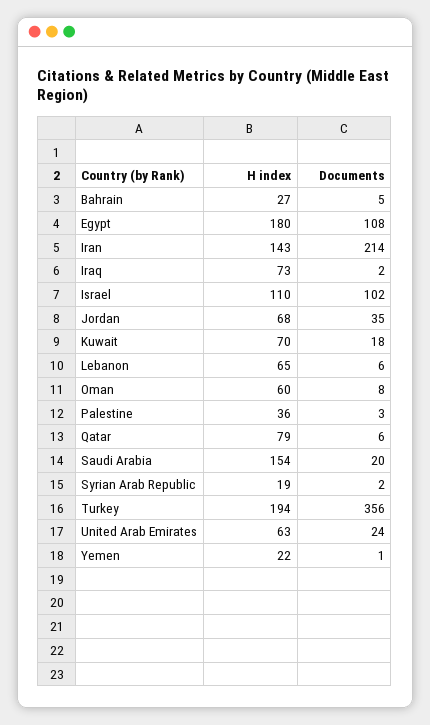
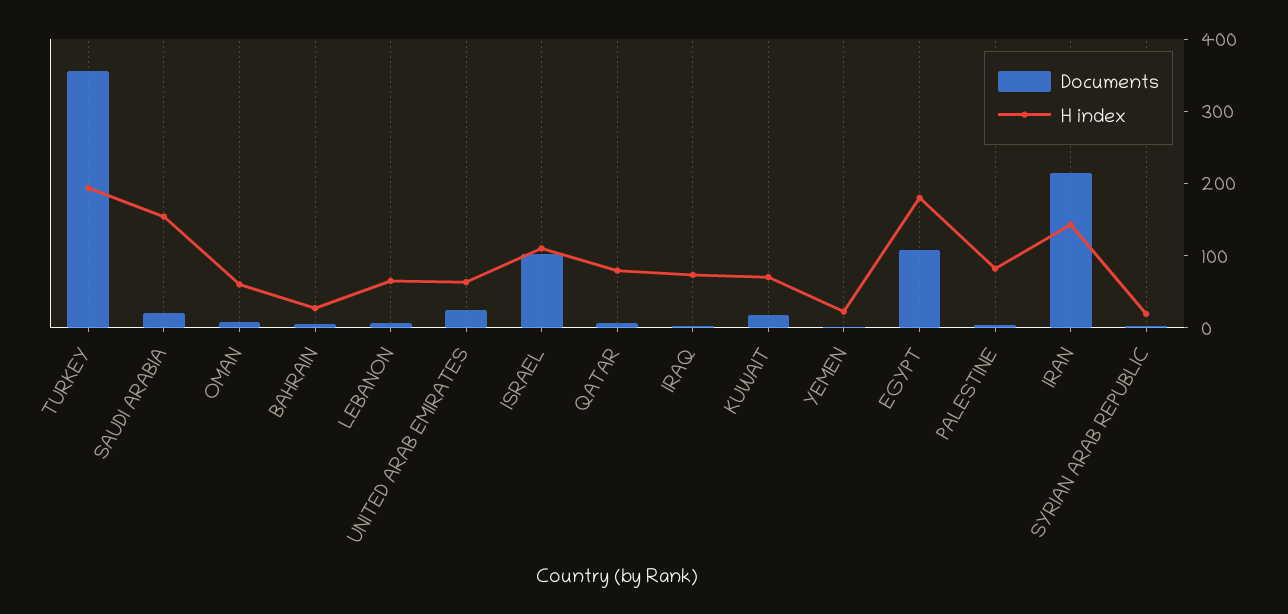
  {
    "H index": {
      "Bahrain": 27,
      "Egypt": 180,
      "Iran": 143,
      "Iraq": 73,
      "Israel": 110,
-     "Jordan": 68,
      "Kuwait": 70,
      "Lebanon": 65,
      "Oman": 60,
-     "Palestine": 36,
+     "Palestine": 80,
      "Qatar": 79,
      "Saudi Arabia": 154,
      "Syrian Arab Republic": 19,
      "Turkey": 194,
      "United Arab Emirates": 63,
      "Yemen": 22
    },
    "Documents": {
      "Bahrain": 5,
      "Egypt": 108,
      "Iran": 214,
      "Iraq": 2,
      "Israel": 102,
-     "Jordan": 35,
      "Kuwait": 18,
      "Lebanon": 6,
      "Oman": 8,
      "Palestine": 3,
      "Qatar": 6,
      "Saudi Arabia": 20,
      "Syrian Arab Republic": 2,
      "Turkey": 356,
      "United Arab Emirates": 24,
      "Yemen": 1
    }
  }

